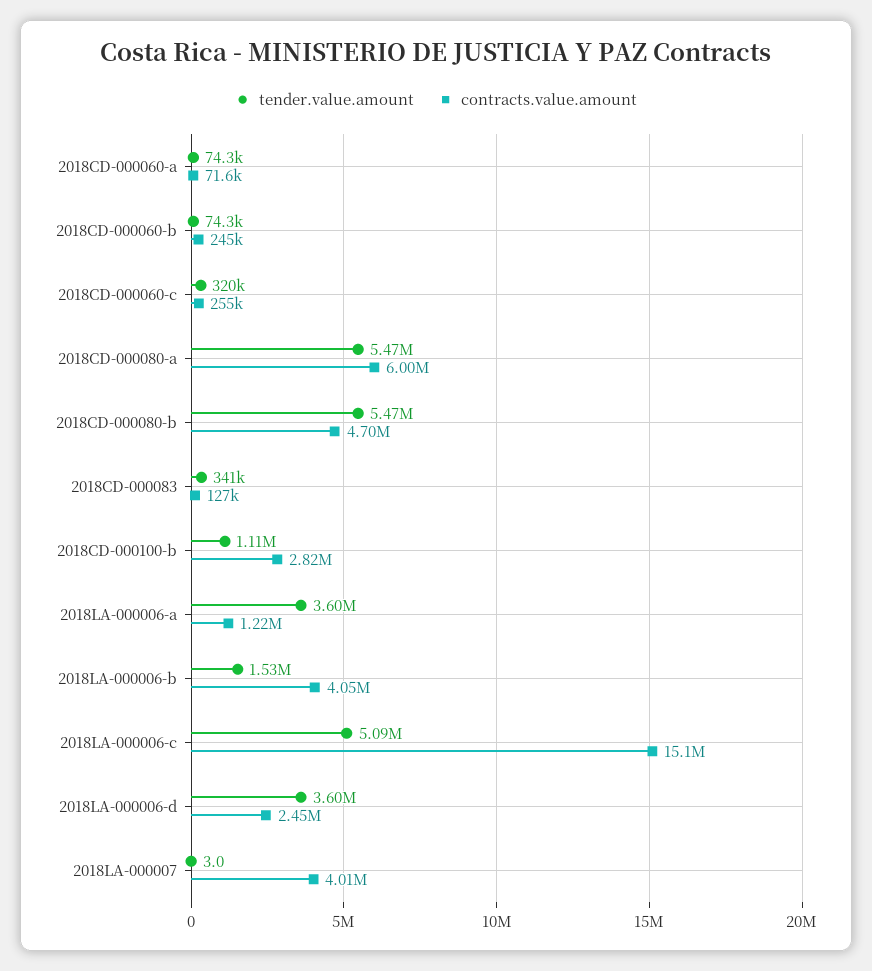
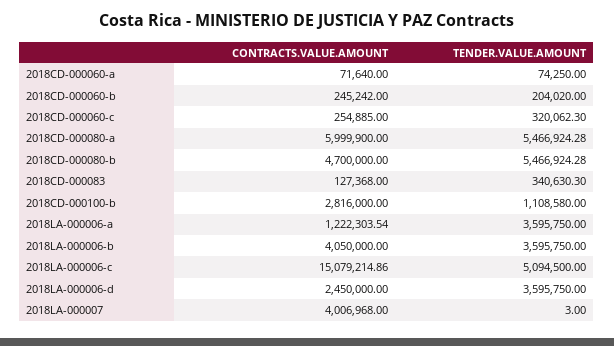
  {
    "tender.value.amount": {
      "2018CD-000060-a": 74250,
-     "2018CD-000060-b": 74300,
+     "2018CD-000060-b": 204020,
      "2018CD-000060-c": 320062.3,
      "2018CD-000080-a": 5466924.28,
      "2018CD-000080-b": 5466924.28,
      "2018CD-000083": 340630.3,
      "2018CD-000100-b": 1108580,
      "2018LA-000006-a": 3595750,
-     "2018LA-000006-b": 1530000,
+     "2018LA-000006-b": 3595750,
      "2018LA-000006-c": 5094500,
      "2018LA-000006-d": 3595750,
      "2018LA-000007": 3
    },
    "contracts.value.amount": {
      "2018CD-000060-a": 71640,
      "2018CD-000060-b": 245242,
      "2018CD-000060-c": 254885,
      "2018CD-000080-a": 5999900,
      "2018CD-000080-b": 4700000,
      "2018CD-000083": 127368,
      "2018CD-000100-b": 2816000,
      "2018LA-000006-a": 1222303.54,
      "2018LA-000006-b": 4050000,
      "2018LA-000006-c": 15079214.86,
      "2018LA-000006-d": 2450000,
      "2018LA-000007": 4006968
    }
  }

